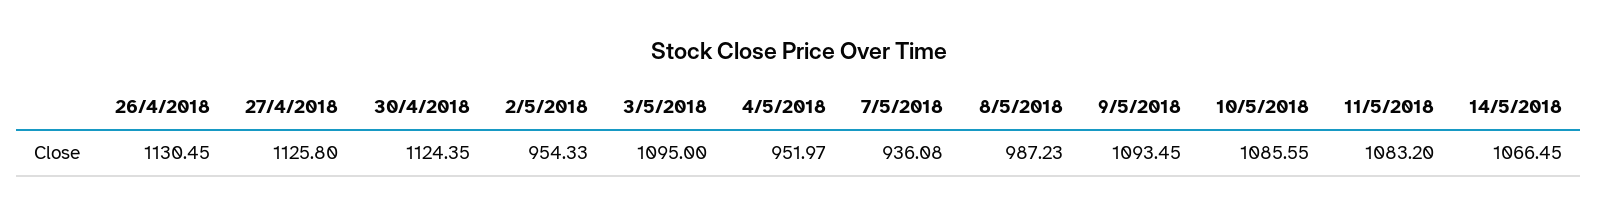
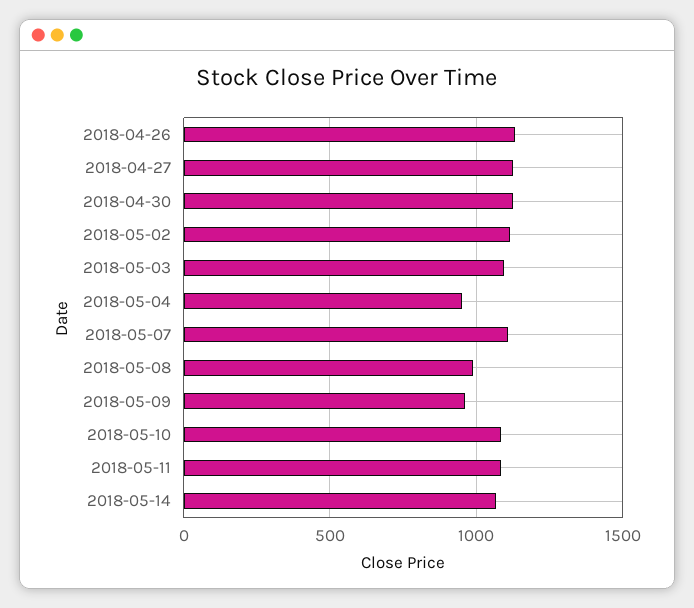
  {
    "26/4/2018": 1130.45,
    "27/4/2018": 1125.8,
    "30/4/2018": 1124.35,
-   "2/5/2018": 954.33,
+   "2/5/2018": 1100,
    "3/5/2018": 1095,
    "4/5/2018": 951.97,
-   "7/5/2018": 936.08,
+   "7/5/2018": 1100,
    "8/5/2018": 987.23,
-   "9/5/2018": 1093.45,
+   "9/5/2018": 950,
    "10/5/2018": 1085.55,
    "11/5/2018": 1083.2,
    "14/5/2018": 1066.45
  }

